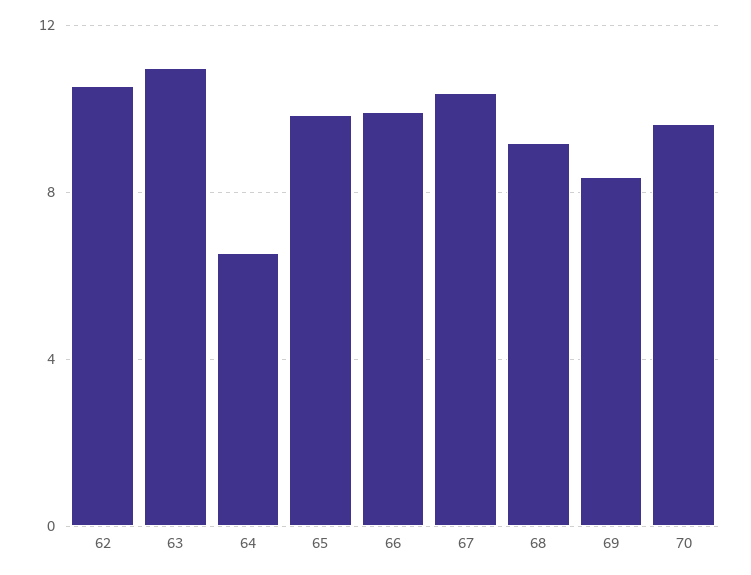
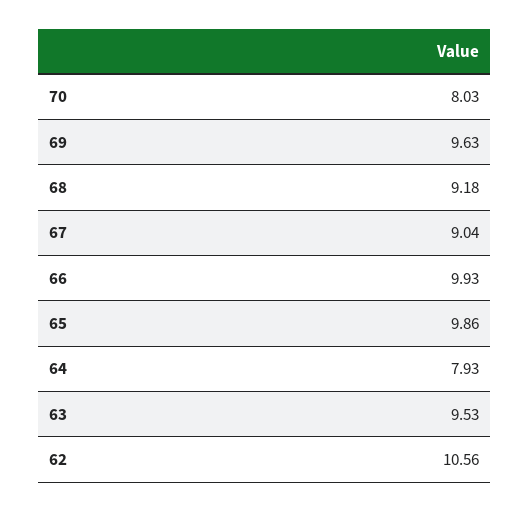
  {
    "62": 10.56,
-   "63": 11,
+   "63": 9.53,
-   "64": 6.5,
+   "64": 7.93,
    "65": 9.86,
    "66": 9.93,
-   "67": 10.5,
+   "67": 9.04,
    "68": 9.18,
-   "69": 8.5,
+   "69": 9.63,
-   "70": 9.5
+   "70": 8.03
  }

